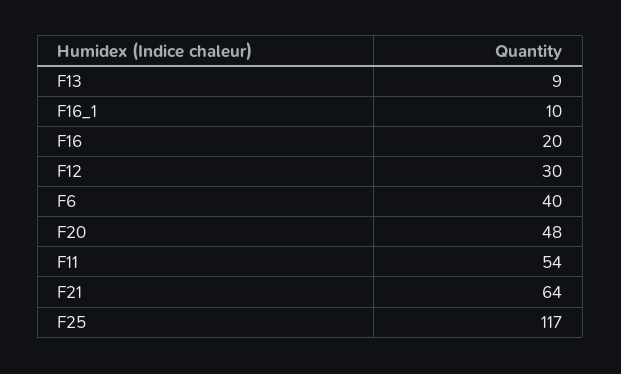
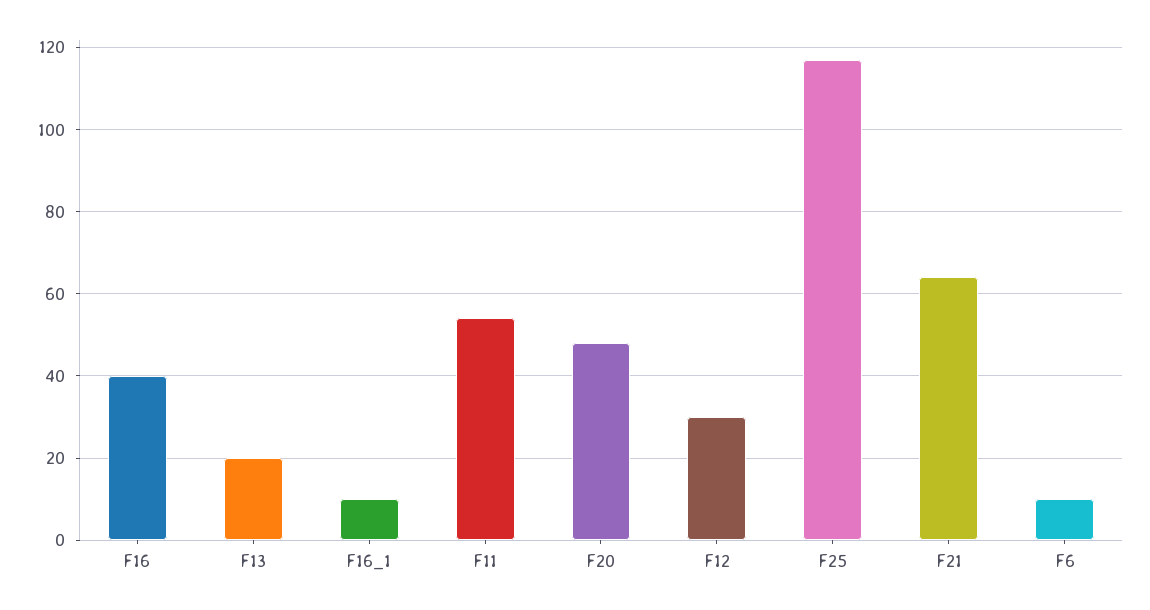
  {
-   "F13": 9,
+   "F13": 20,
    "F16_1": 10,
-   "F16": 20,
+   "F16": 40,
    "F12": 30,
-   "F6": 40,
+   "F6": 10,
    "F20": 48,
    "F11": 54,
    "F21": 64,
    "F25": 117
  }

